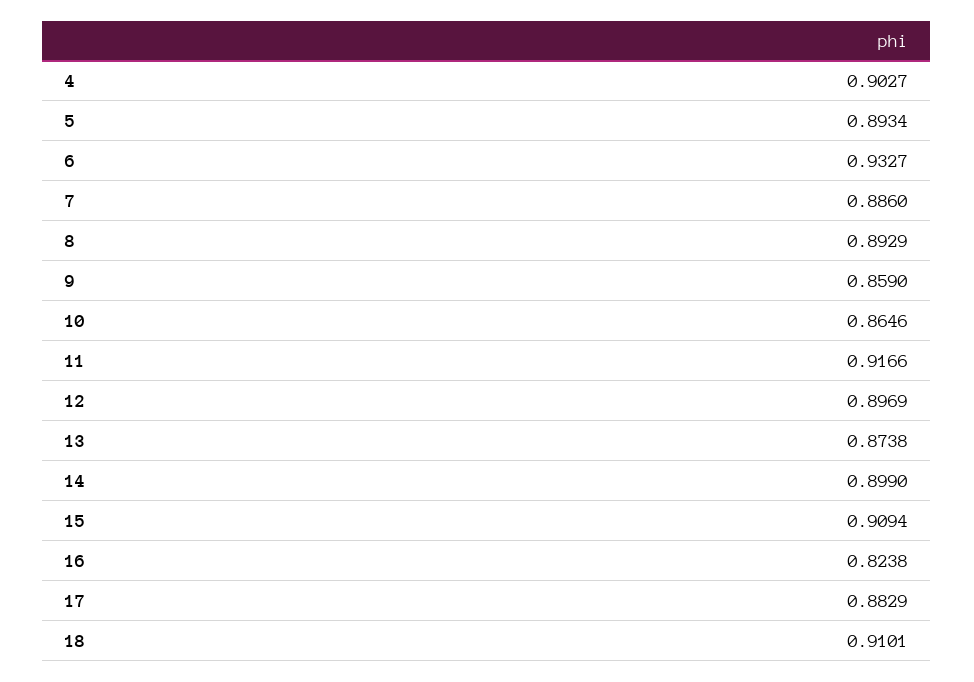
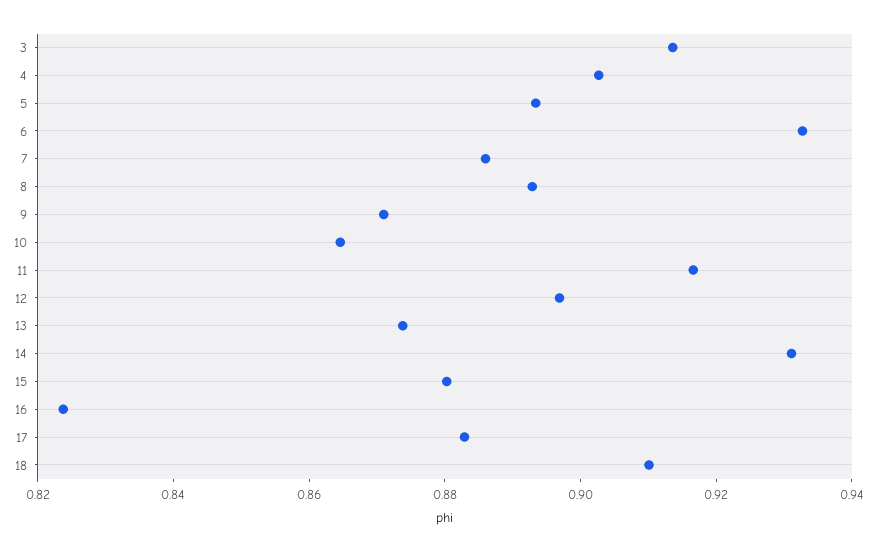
  {
    "4": 0.9027,
    "5": 0.8934,
    "6": 0.9327,
    "7": 0.886,
    "8": 0.8929,
-   "9": 0.859,
+   "9": 0.87,
    "10": 0.8646,
    "11": 0.9166,
    "12": 0.8969,
    "13": 0.8738,
-   "14": 0.899,
+   "14": 0.93,
-   "15": 0.9094,
+   "15": 0.88,
    "16": 0.8238,
    "17": 0.8829,
-   "18": 0.9101
+   "18": 0.9101,
+   "3": 0.915
  }

